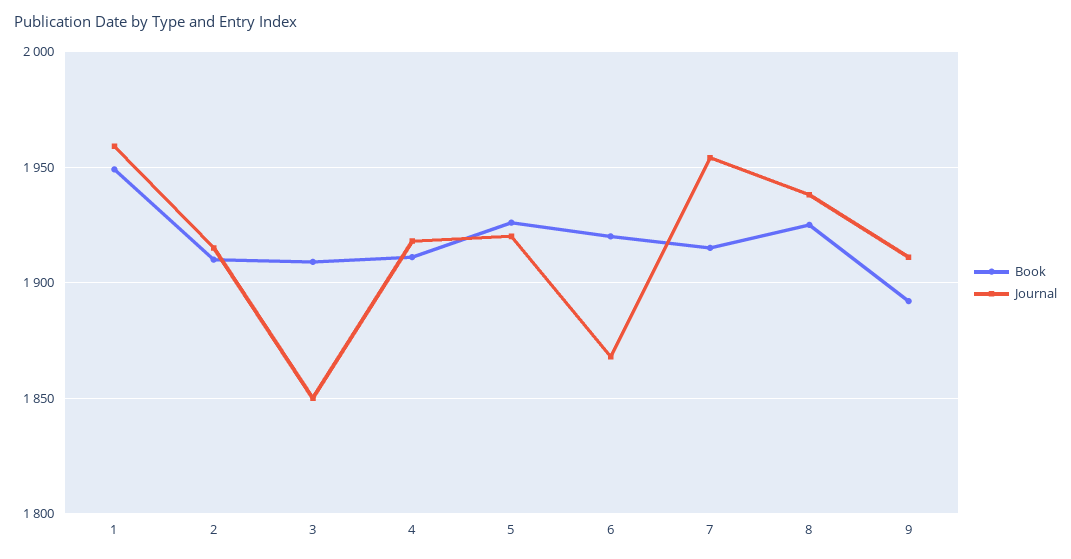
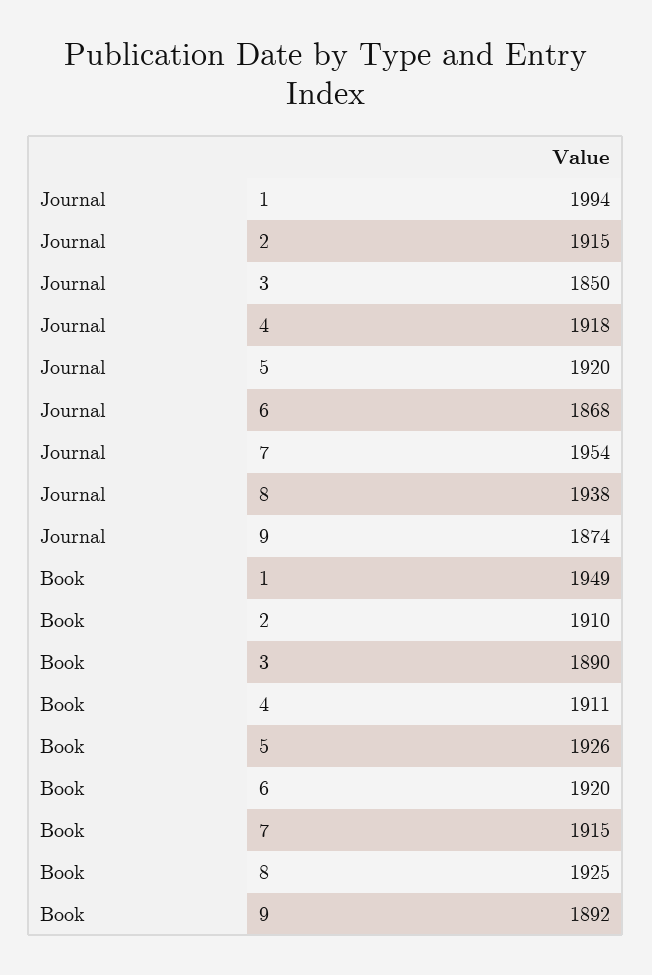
  {
    "Book": {
      "1": 1949,
      "2": 1910,
-     "3": 1910,
+     "3": 1890,
      "4": 1911,
      "5": 1926,
      "6": 1920,
      "7": 1915,
      "8": 1925,
      "9": 1892
    },
    "Journal": {
-     "1": 1960,
+     "1": 1994,
      "2": 1915,
      "3": 1850,
      "4": 1918,
      "5": 1920,
      "6": 1868,
      "7": 1954,
      "8": 1938,
-     "9": 1910
+     "9": 1874
    }
  }

